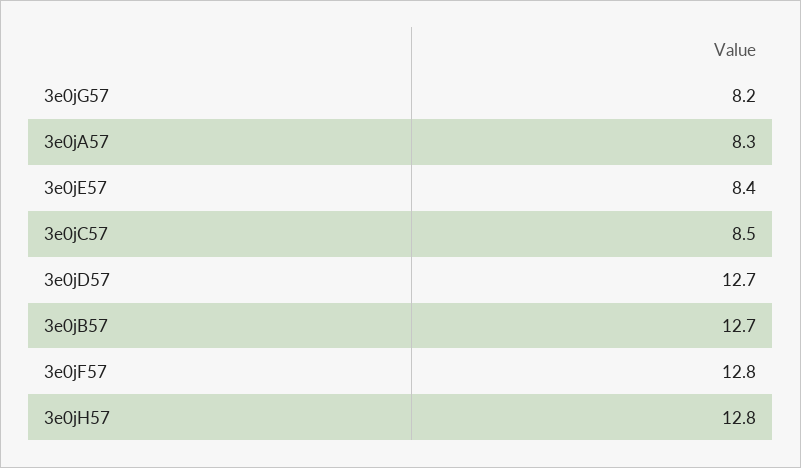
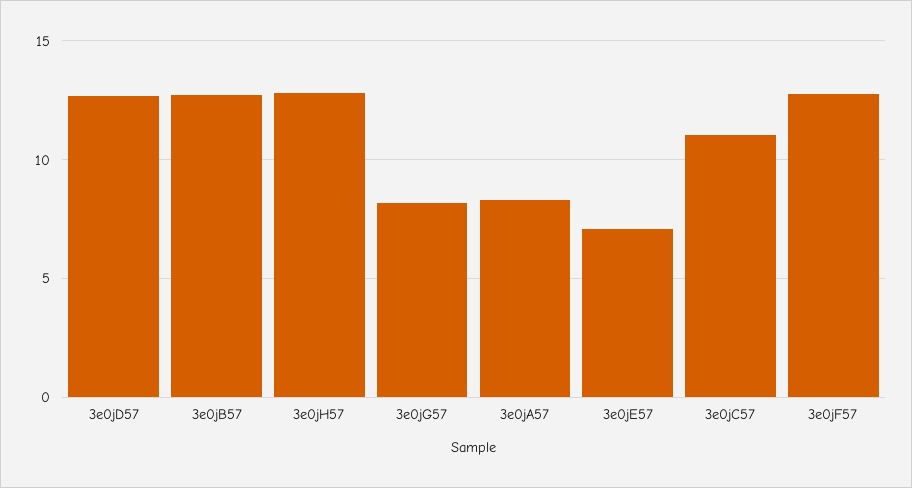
  {
    "3e0jG57": 8.2,
    "3e0jA57": 8.3,
-   "3e0jE57": 8.4,
+   "3e0jE57": 7,
-   "3e0jC57": 8.5,
+   "3e0jC57": 11,
    "3e0jD57": 12.7,
    "3e0jB57": 12.7,
    "3e0jF57": 12.8,
    "3e0jH57": 12.8
  }

